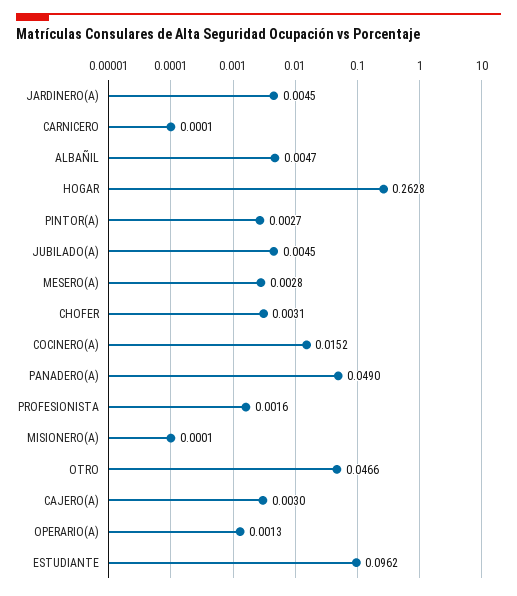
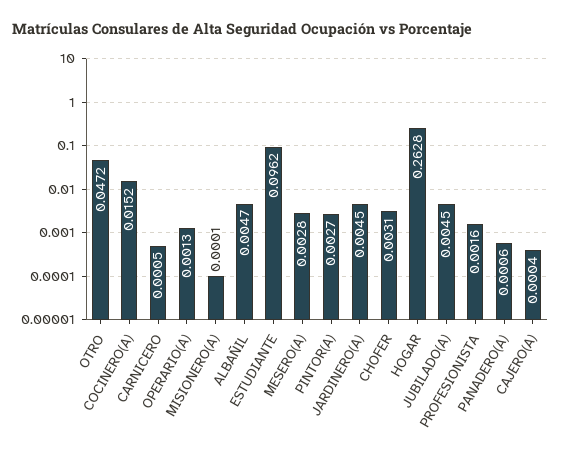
  {
    "JARDINERO(A)": 0.0045,
-   "CARNICERO": 0.0001,
+   "CARNICERO": 0.0005,
    "ALBAÑIL": 0.0047,
    "HOGAR": 0.2628,
    "PINTOR(A)": 0.0027,
    "JUBILADO(A)": 0.0045,
    "MESERO(A)": 0.0028,
    "CHOFER": 0.0031,
    "COCINERO(A)": 0.0152,
-   "PANADERO(A)": 0.049,
+   "PANADERO(A)": 0.0006,
    "PROFESIONISTA": 0.0016,
    "MISIONERO(A)": 0.0001,
-   "OTRO": 0.0466,
+   "OTRO": 0.0472,
-   "CAJERO(A)": 0.003,
+   "CAJERO(A)": 0.0004,
    "OPERARIO(A)": 0.0013,
    "ESTUDIANTE": 0.0962
  }

